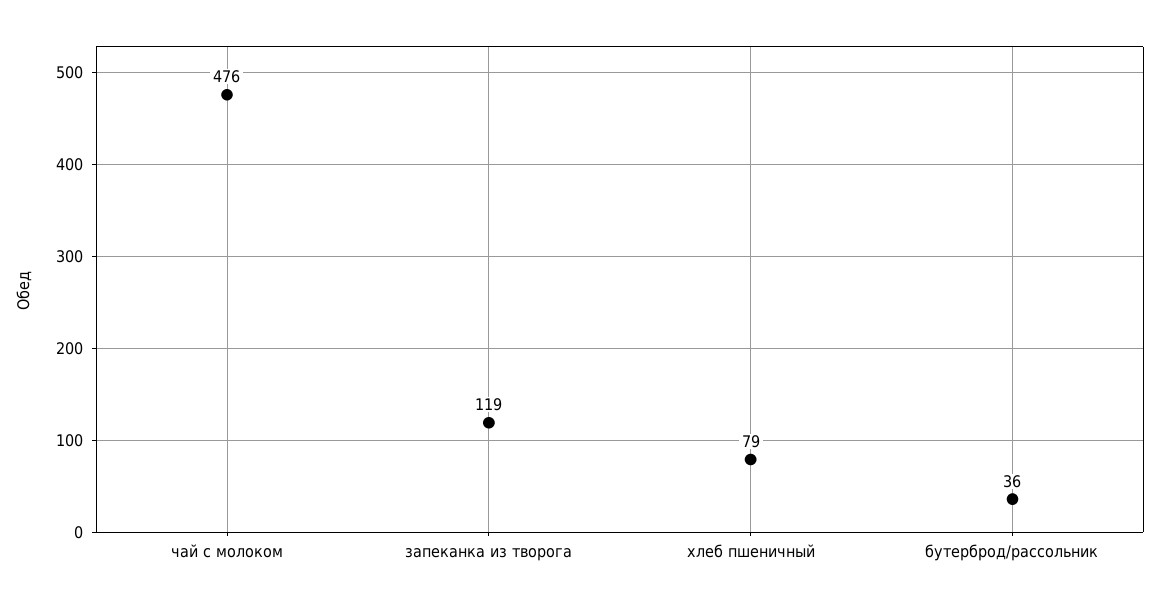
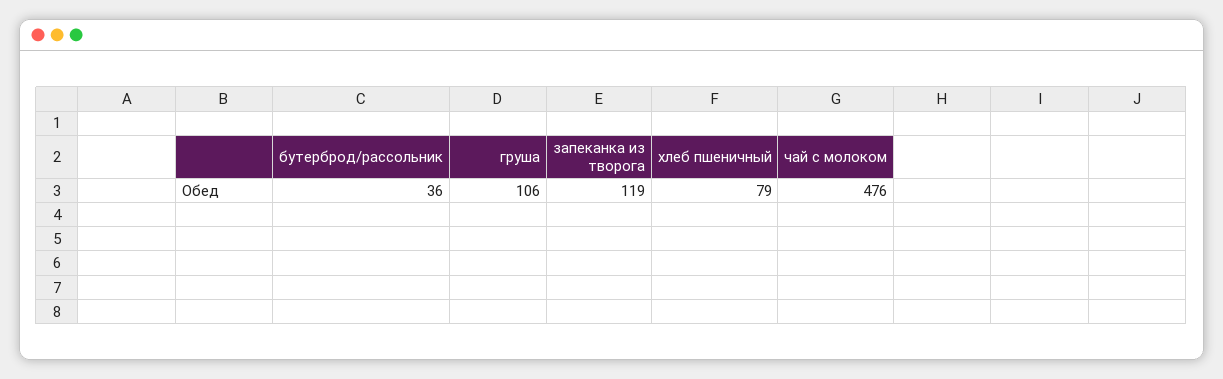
  {
    "чай с молоком": 476,
    "запеканка из творога": 119,
    "хлеб пшеничный": 79,
-   "бутерброд/рассольник": 36
+   "бутерброд/рассольник": 36,
+   "груша": 106
  }

